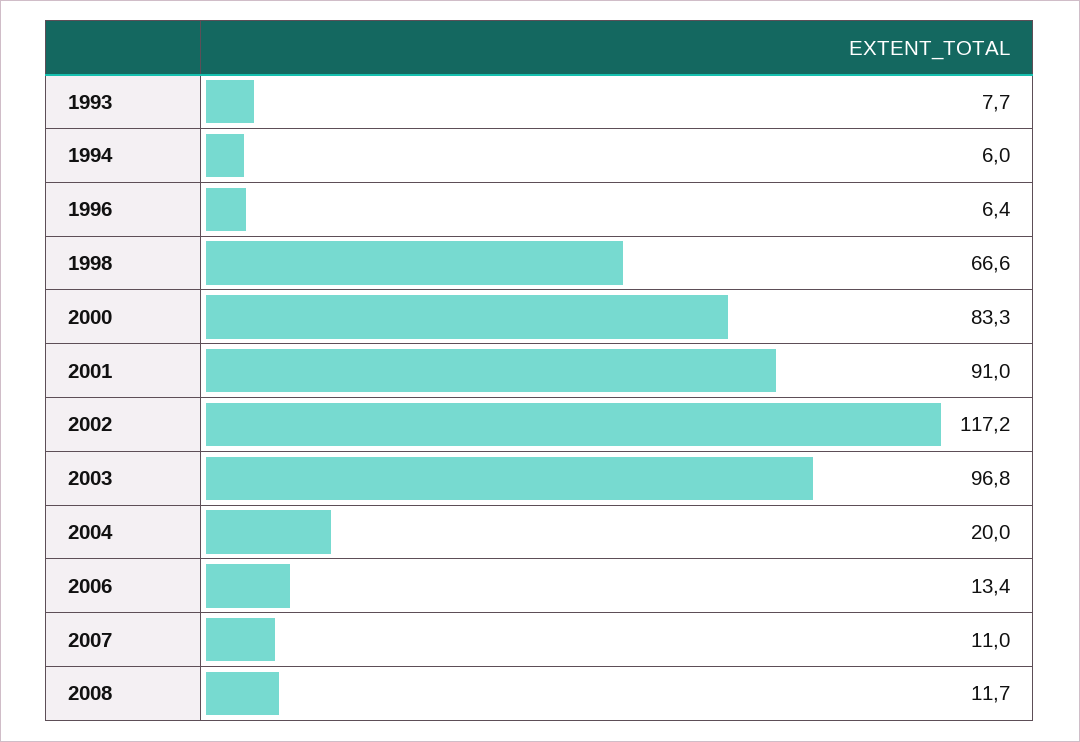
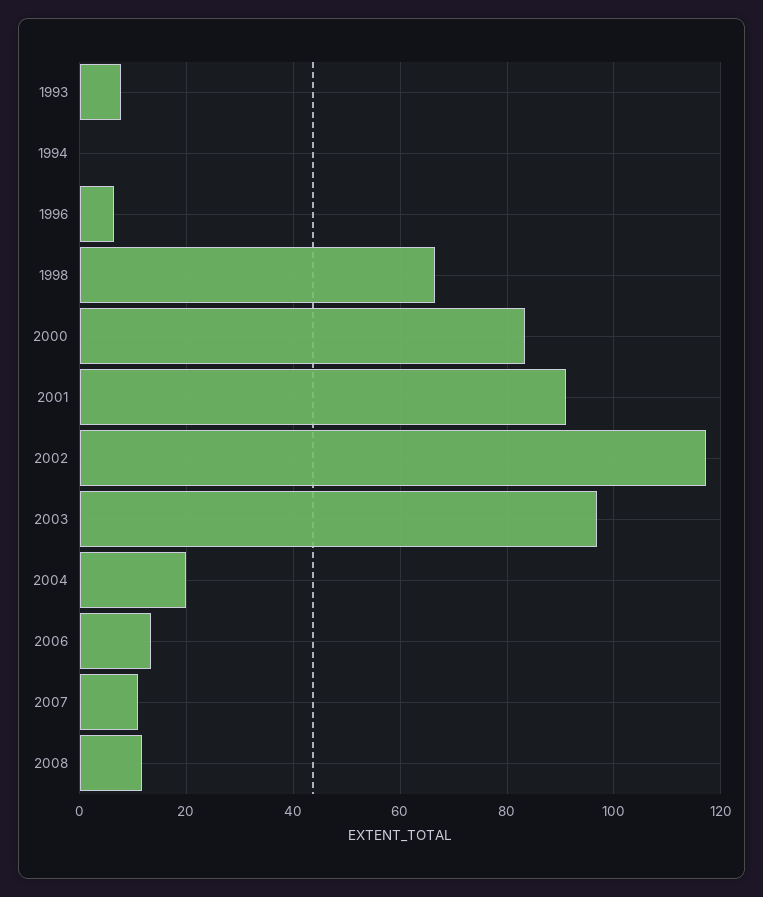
  {
    "1993": 7.7,
-   "1994": 6,
+   "1994": 0,
    "1996": 6.4,
    "1998": 66.6,
    "2000": 83.3,
    "2001": 91,
    "2002": 117.2,
    "2003": 96.8,
    "2004": 20,
    "2006": 13.4,
    "2007": 11,
    "2008": 11.7
  }

